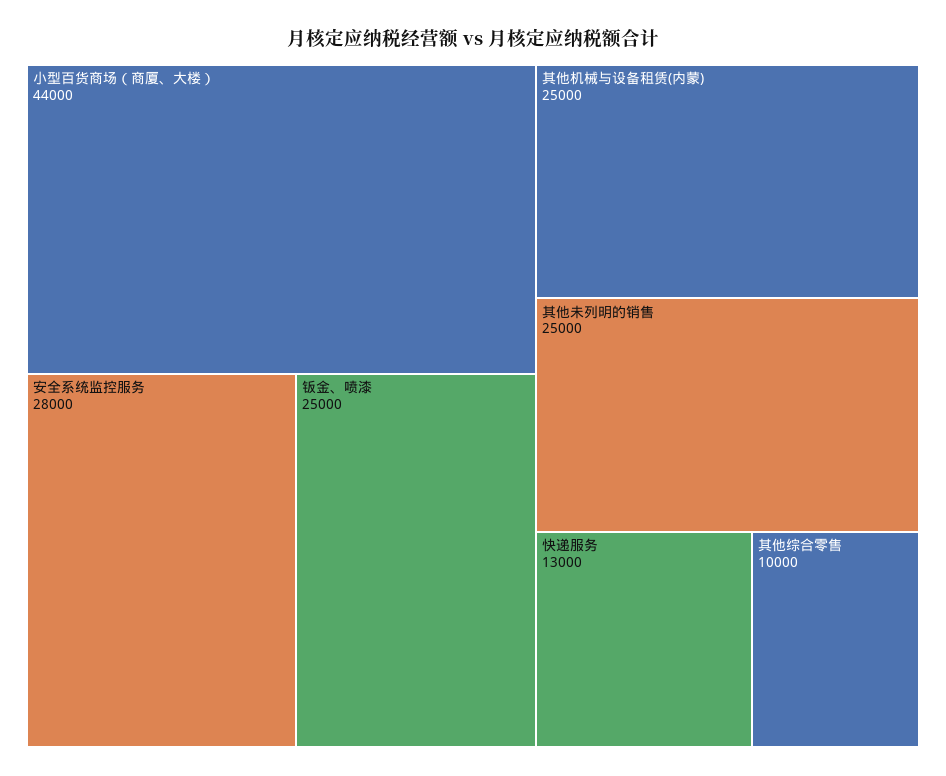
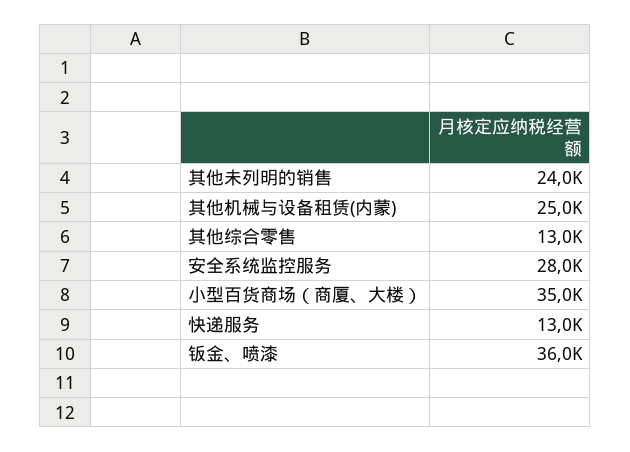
  {
-   "小型百货商场（商厦、大楼）": 44000,
+   "小型百货商场（商厦、大楼）": 35000,
    "安全系统监控服务": 28000,
-   "钣金、喷漆": 25000,
+   "钣金、喷漆": 36000,
    "其他机械与设备租赁(内蒙)": 25000,
-   "其他未列明的销售": 25000,
+   "其他未列明的销售": 24000,
    "快递服务": 13000,
-   "其他综合零售": 10000
+   "其他综合零售": 13000
  }

